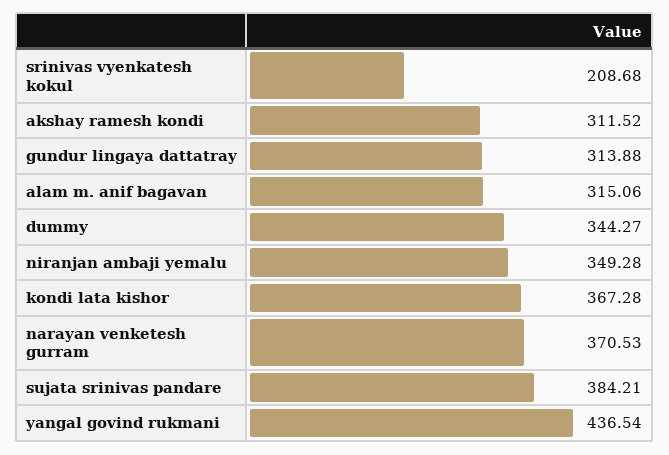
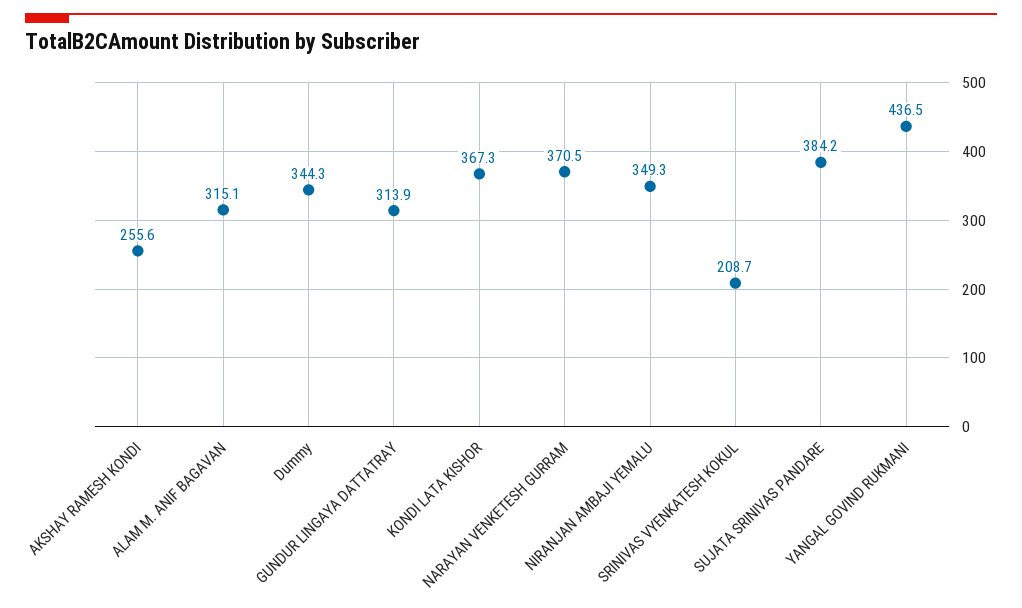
  {
    "srinivas vyenkatesh kokul": 208.68,
-   "akshay ramesh kondi": 311.52,
+   "akshay ramesh kondi": 255.6,
    "gundur lingaya dattatray": 313.88,
    "alam m. anif bagavan": 315.06,
    "dummy": 344.27,
    "niranjan ambaji yemalu": 349.28,
    "kondi lata kishor": 367.28,
    "narayan venketesh gurram": 370.53,
    "sujata srinivas pandare": 384.21,
    "yangal govind rukmani": 436.54
  }

